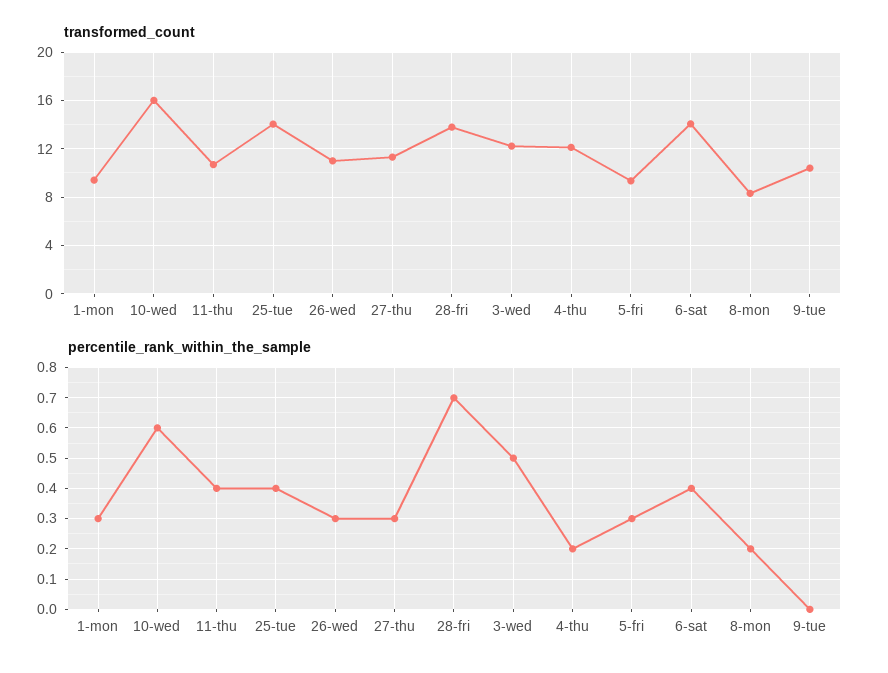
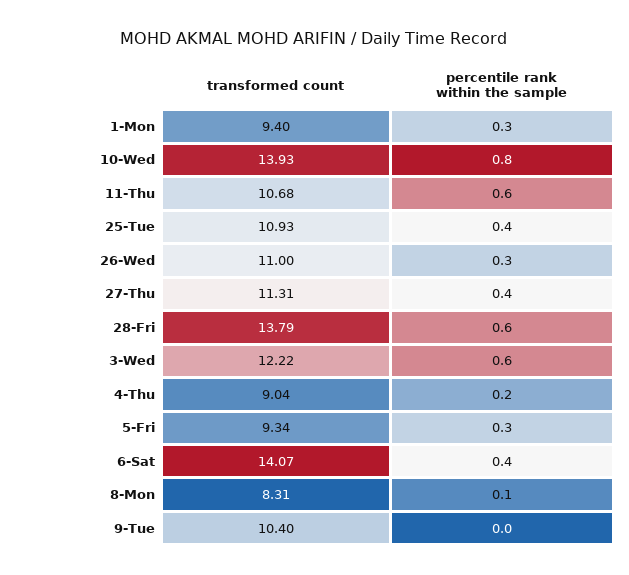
  {
    "transformed_count": {
      "1-mon": 9.4,
-     "10-wed": 16,
+     "10-wed": 13.93,
      "11-thu": 10.68,
-     "25-tue": 14,
+     "25-tue": 10.93,
      "26-wed": 11,
      "27-thu": 11.31,
      "28-fri": 13.79,
      "3-wed": 12.22,
-     "4-thu": 12,
+     "4-thu": 9.04,
      "5-fri": 9.34,
      "6-sat": 14.07,
      "8-mon": 8.31,
      "9-tue": 10.4
    },
    "percentile_rank_within_the_sample": {
      "1-mon": 0.3,
-     "10-wed": 0.6,
+     "10-wed": 0.8,
-     "11-thu": 0.4,
+     "11-thu": 0.6,
      "25-tue": 0.4,
      "26-wed": 0.3,
-     "27-thu": 0.3,
+     "27-thu": 0.4,
-     "28-fri": 0.7,
+     "28-fri": 0.6,
-     "3-wed": 0.5,
+     "3-wed": 0.6,
      "4-thu": 0.2,
      "5-fri": 0.3,
      "6-sat": 0.4,
-     "8-mon": 0.2,
+     "8-mon": 0.1,
      "9-tue": 0
    }
  }

